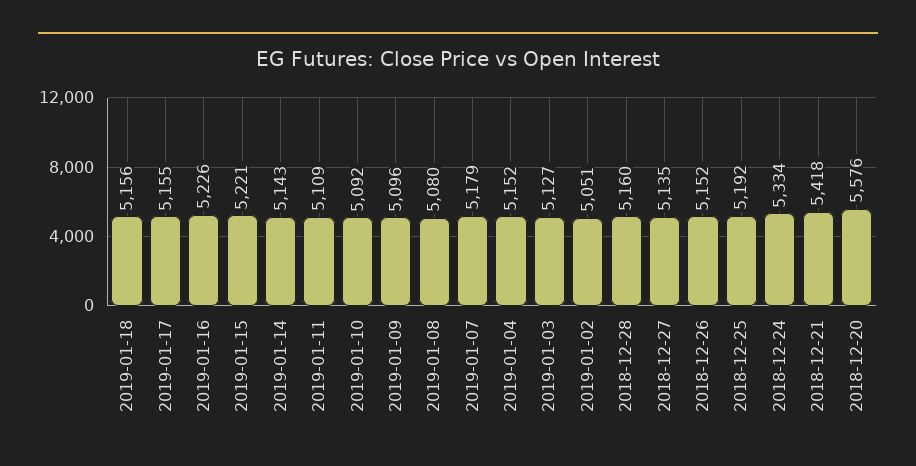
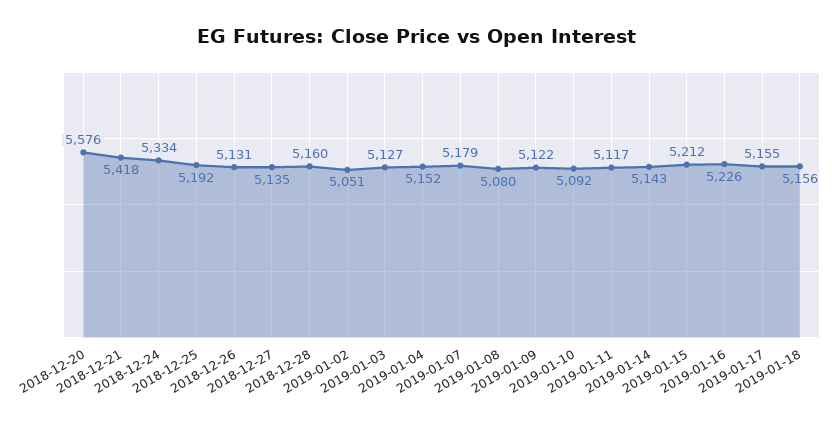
  {
    "2019-01-18": 5156,
    "2019-01-17": 5155,
    "2019-01-16": 5226,
-   "2019-01-15": 5221,
+   "2019-01-15": 5212,
    "2019-01-14": 5143,
-   "2019-01-11": 5109,
+   "2019-01-11": 5117,
    "2019-01-10": 5092,
-   "2019-01-09": 5096,
+   "2019-01-09": 5122,
    "2019-01-08": 5080,
    "2019-01-07": 5179,
    "2019-01-04": 5152,
    "2019-01-03": 5127,
    "2019-01-02": 5051,
    "2018-12-28": 5160,
    "2018-12-27": 5135,
-   "2018-12-26": 5152,
+   "2018-12-26": 5131,
    "2018-12-25": 5192,
    "2018-12-24": 5334,
    "2018-12-21": 5418,
    "2018-12-20": 5576
  }

